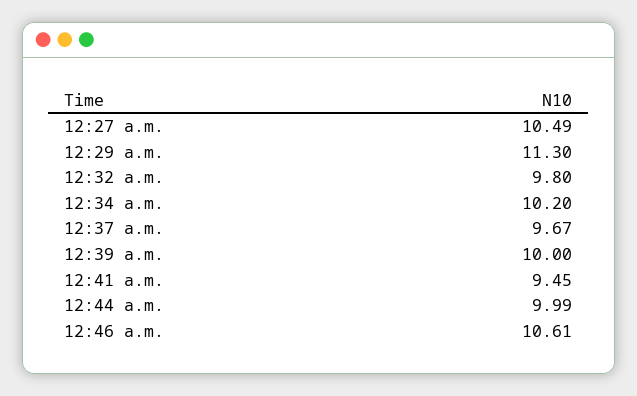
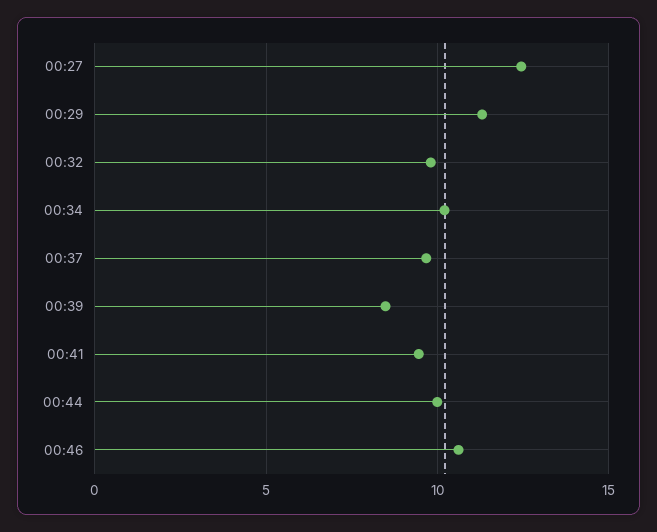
  {
-   "12:27 a.m.": 10.49,
+   "12:27 a.m.": 12.5,
    "12:29 a.m.": 11.3,
    "12:32 a.m.": 9.8,
    "12:34 a.m.": 10.2,
    "12:37 a.m.": 9.67,
-   "12:39 a.m.": 10,
+   "12:39 a.m.": 8.5,
    "12:41 a.m.": 9.45,
    "12:44 a.m.": 9.99,
    "12:46 a.m.": 10.61
  }

